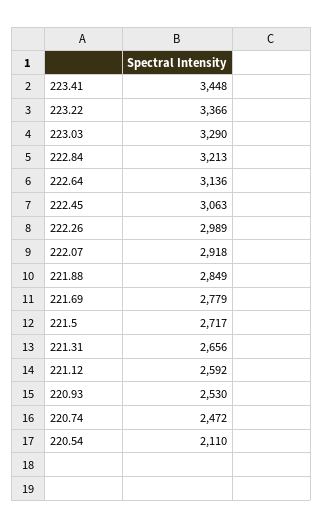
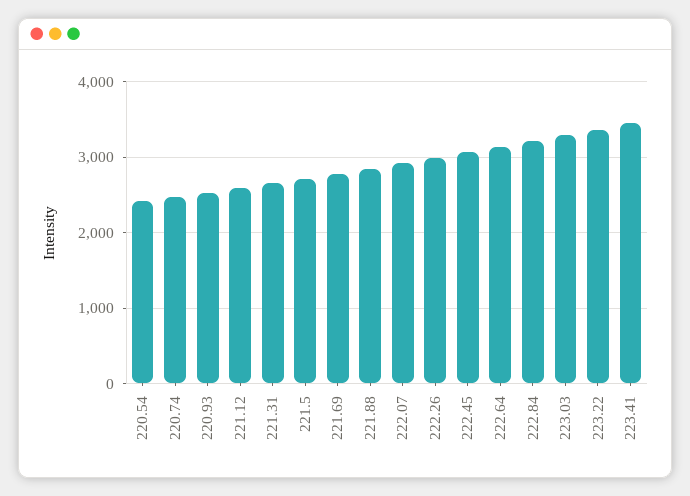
  {
    "223.41": 3448,
    "223.22": 3366,
    "223.03": 3290,
    "222.84": 3213,
    "222.64": 3136,
    "222.45": 3063,
    "222.26": 2989,
    "222.07": 2918,
    "221.88": 2849,
    "221.69": 2779,
    "221.5": 2717,
    "221.31": 2656,
    "221.12": 2592,
    "220.93": 2530,
    "220.74": 2472,
-   "220.54": 2110
+   "220.54": 2400
  }

